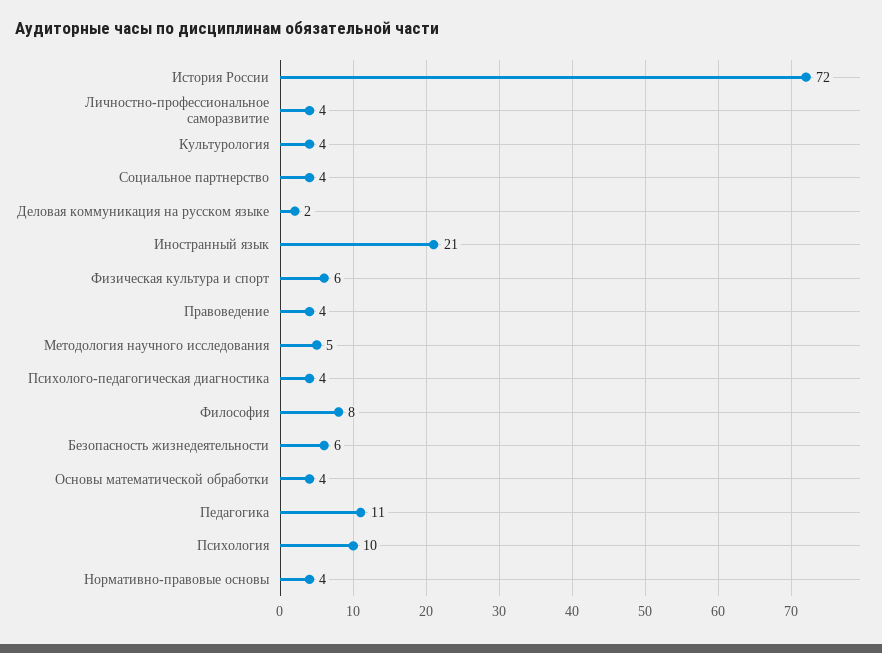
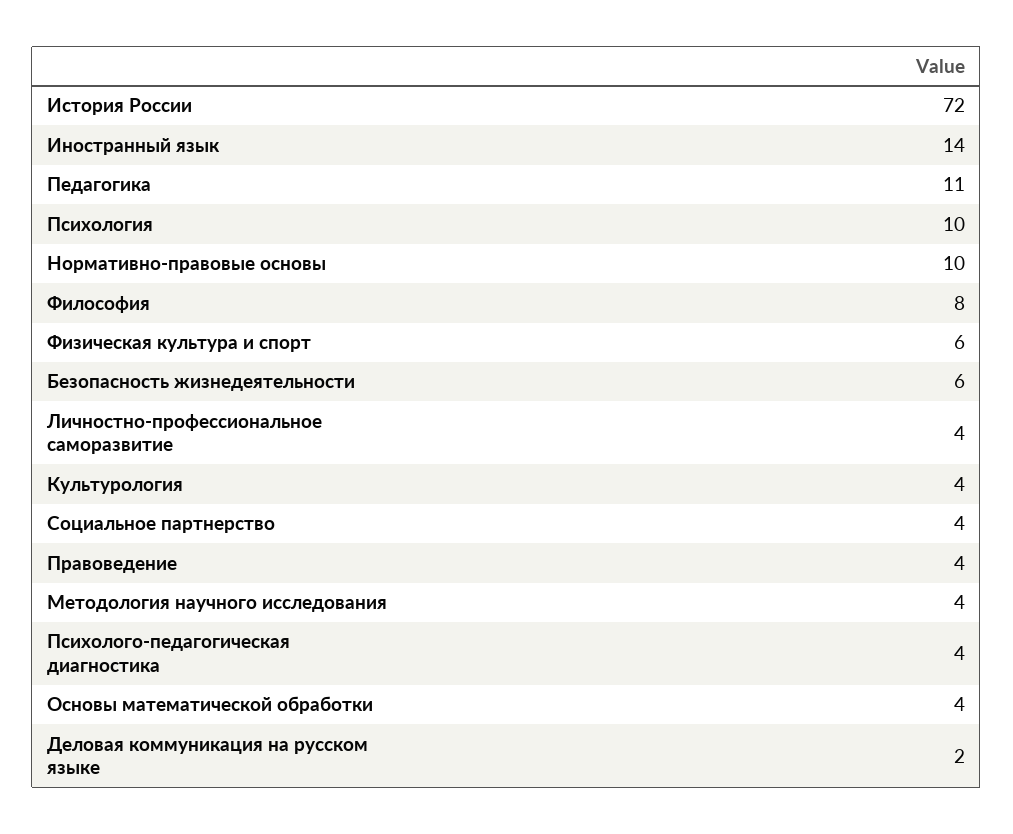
  {
    "История России": 72,
    "Личностно-профессиональное саморазвитие": 4,
    "Культурология": 4,
    "Социальное партнерство": 4,
    "Деловая коммуникация на русском языке": 2,
-   "Иностранный язык": 21,
+   "Иностранный язык": 14,
    "Физическая культура и спорт": 6,
    "Правоведение": 4,
-   "Методология научного исследования": 5,
+   "Методология научного исследования": 4,
    "Психолого-педагогическая диагностика": 4,
    "Философия": 8,
    "Безопасность жизнедеятельности": 6,
    "Основы математической обработки": 4,
    "Педагогика": 11,
    "Психология": 10,
-   "Нормативно-правовые основы": 4
+   "Нормативно-правовые основы": 10
  }

